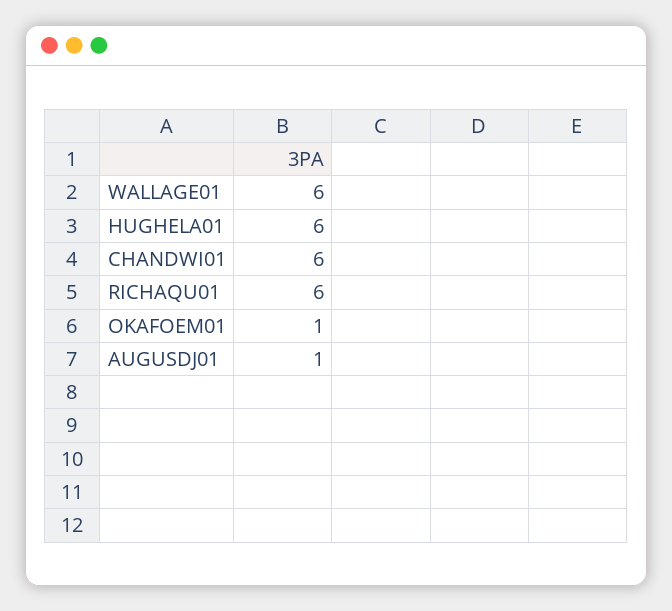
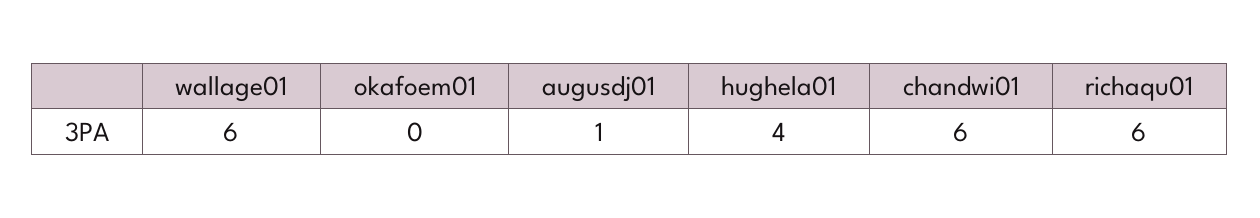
  {
    "WALLAGE01": 6,
-   "HUGHELA01": 6,
+   "HUGHELA01": 4,
    "CHANDWI01": 6,
    "RICHAQU01": 6,
-   "OKAFOEM01": 1,
+   "OKAFOEM01": 0,
    "AUGUSDJ01": 1
  }

